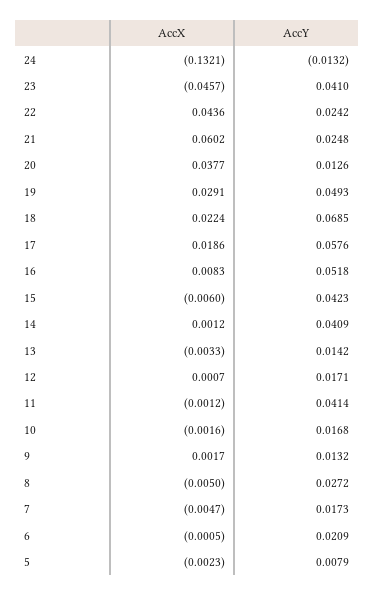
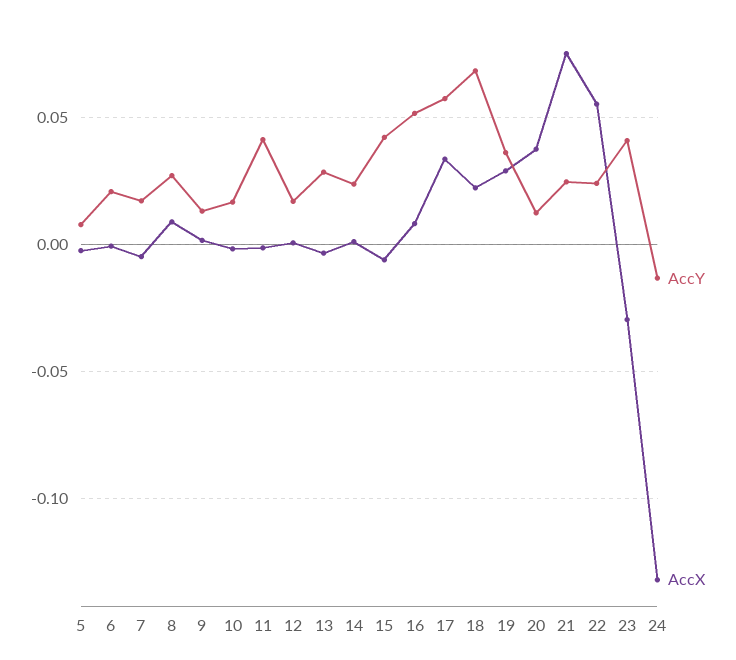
  {
    "AccX": {
      "24": -0.1321,
-     "23": -0.0457,
+     "23": -0.03,
-     "22": 0.0436,
+     "22": 0.055,
-     "21": 0.0602,
+     "21": 0.075,
      "20": 0.0377,
      "19": 0.0291,
      "18": 0.0224,
-     "17": 0.0186,
+     "17": 0.035,
      "16": 0.0083,
      "15": -0.006,
      "14": 0.0012,
      "13": -0.0033,
      "12": 0.0007,
      "11": -0.0012,
      "10": -0.0016,
      "9": 0.0017,
-     "8": -0.005,
+     "8": 0.01,
      "7": -0.0047,
      "6": -0.0005,
      "5": -0.0023
    },
    "AccY": {
      "24": -0.0132,
      "23": 0.041,
      "22": 0.0242,
      "21": 0.0248,
      "20": 0.0126,
-     "19": 0.0493,
+     "19": 0.035,
      "18": 0.0685,
      "17": 0.0576,
      "16": 0.0518,
      "15": 0.0423,
-     "14": 0.0409,
+     "14": 0.025,
-     "13": 0.0142,
+     "13": 0.03,
      "12": 0.0171,
      "11": 0.0414,
      "10": 0.0168,
      "9": 0.0132,
      "8": 0.0272,
      "7": 0.0173,
      "6": 0.0209,
      "5": 0.0079
    }
  }

